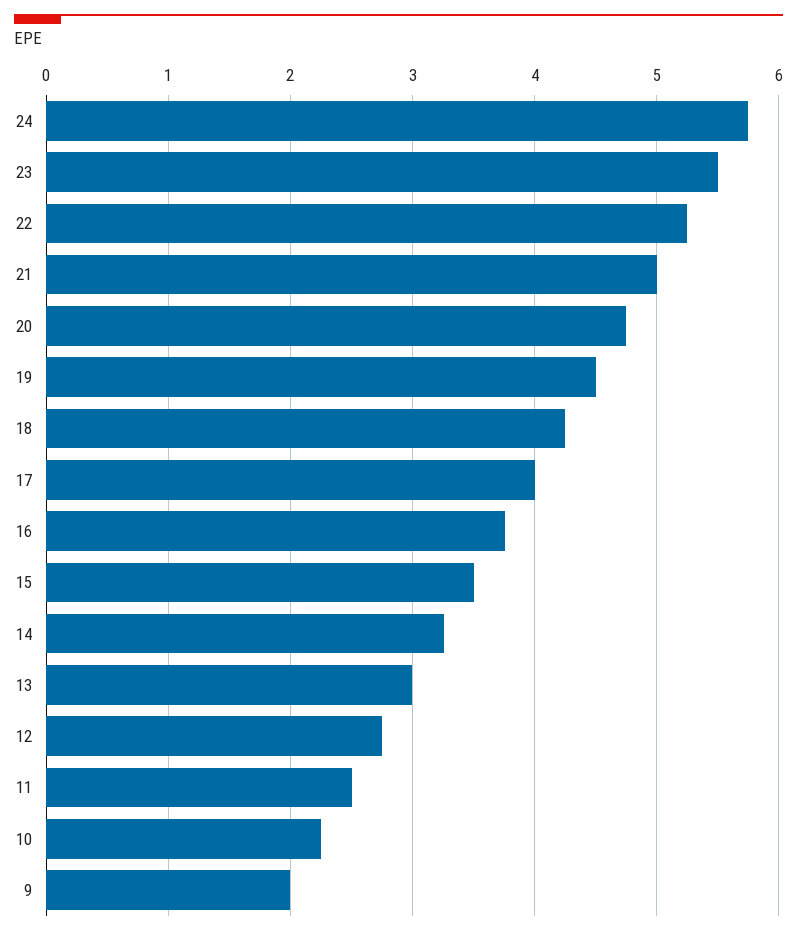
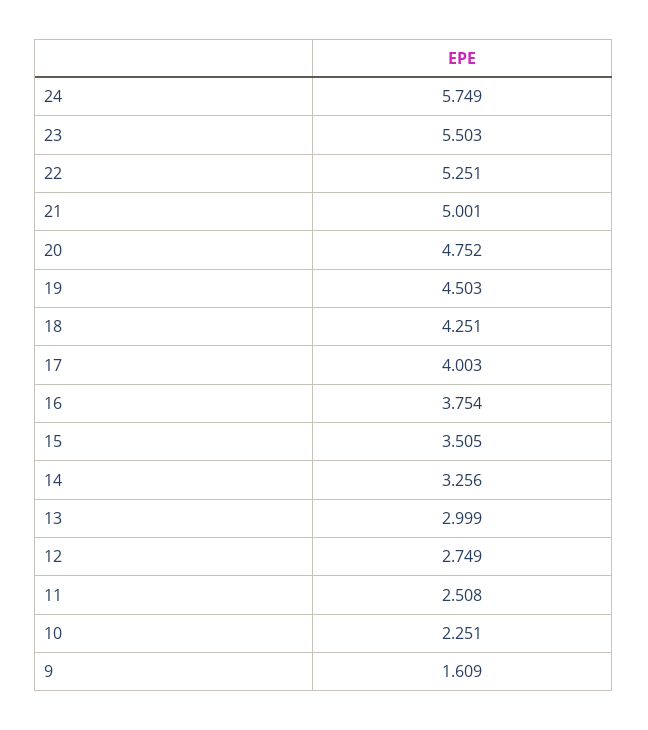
  {
    "24": 5.749,
    "23": 5.503,
    "22": 5.251,
    "21": 5.001,
    "20": 4.752,
    "19": 4.503,
    "18": 4.251,
    "17": 4.003,
    "16": 3.754,
    "15": 3.505,
    "14": 3.256,
    "13": 2.999,
    "12": 2.749,
    "11": 2.508,
    "10": 2.251,
-   "9": 2
+   "9": 1.609
  }

